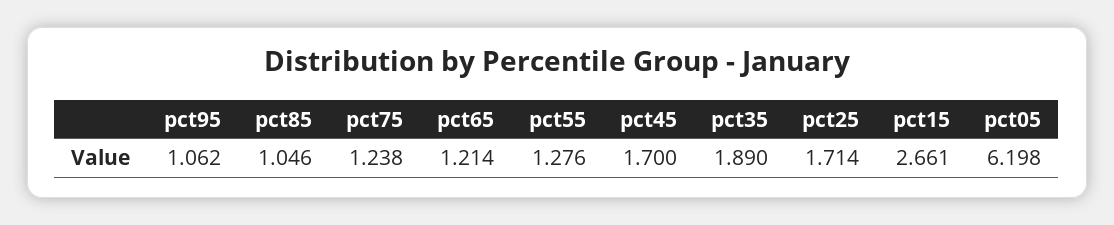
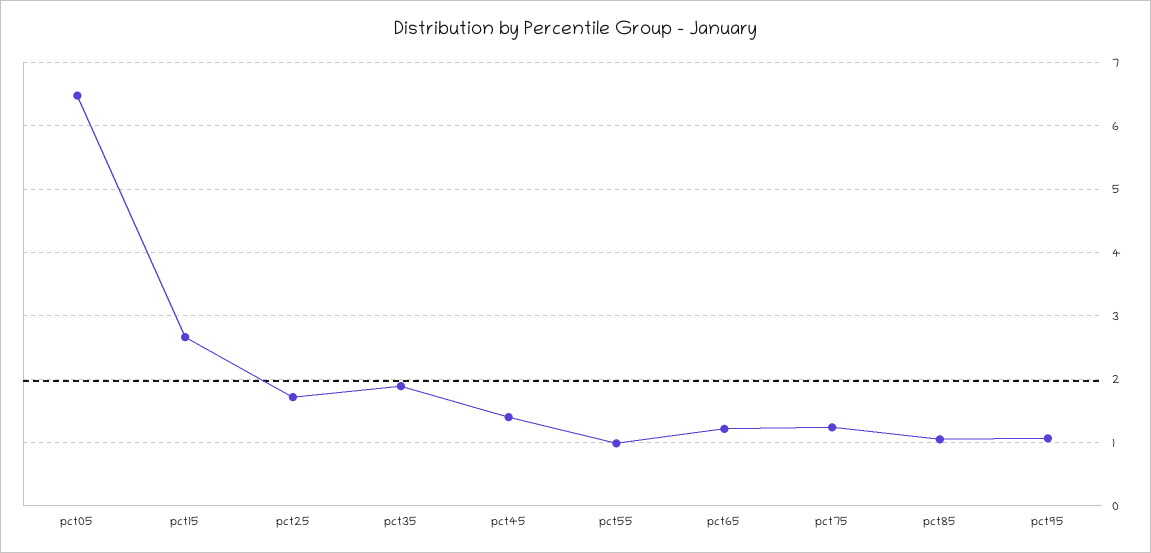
  {
    "pct95": 1.062,
    "pct85": 1.046,
    "pct75": 1.238,
    "pct65": 1.214,
-   "pct55": 1.276,
+   "pct55": 1,
-   "pct45": 1.7,
+   "pct45": 1.4,
    "pct35": 1.89,
    "pct25": 1.714,
    "pct15": 2.661,
-   "pct05": 6.198
+   "pct05": 6.5
  }

